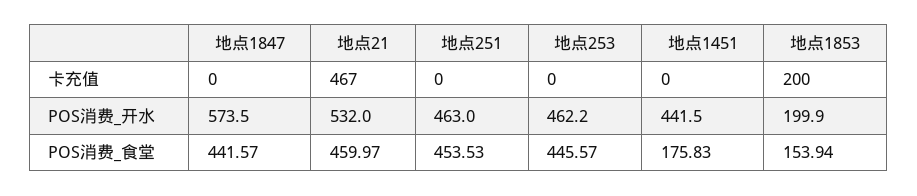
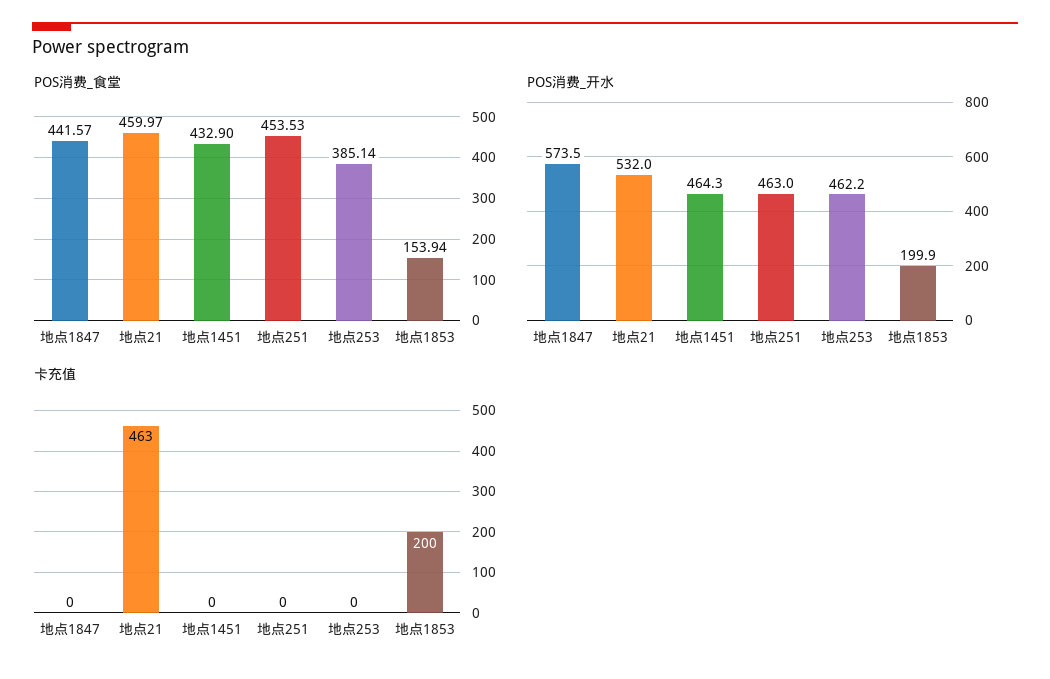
  {
    "卡充值": {
      "地点1847": 0,
-     "地点21": 467,
+     "地点21": 463,
      "地点251": 0,
      "地点253": 0,
      "地点1451": 0,
      "地点1853": 200
    },
    "POS消费_开水": {
      "地点1847": 573.5,
      "地点21": 532,
      "地点251": 463,
      "地点253": 462.2,
-     "地点1451": 441.5,
+     "地点1451": 464.3,
      "地点1853": 199.9
    },
    "POS消费_食堂": {
      "地点1847": 441.57,
      "地点21": 459.97,
      "地点251": 453.53,
-     "地点253": 445.57,
+     "地点253": 385.14,
-     "地点1451": 175.83,
+     "地点1451": 432.9,
      "地点1853": 153.94
    }
  }

